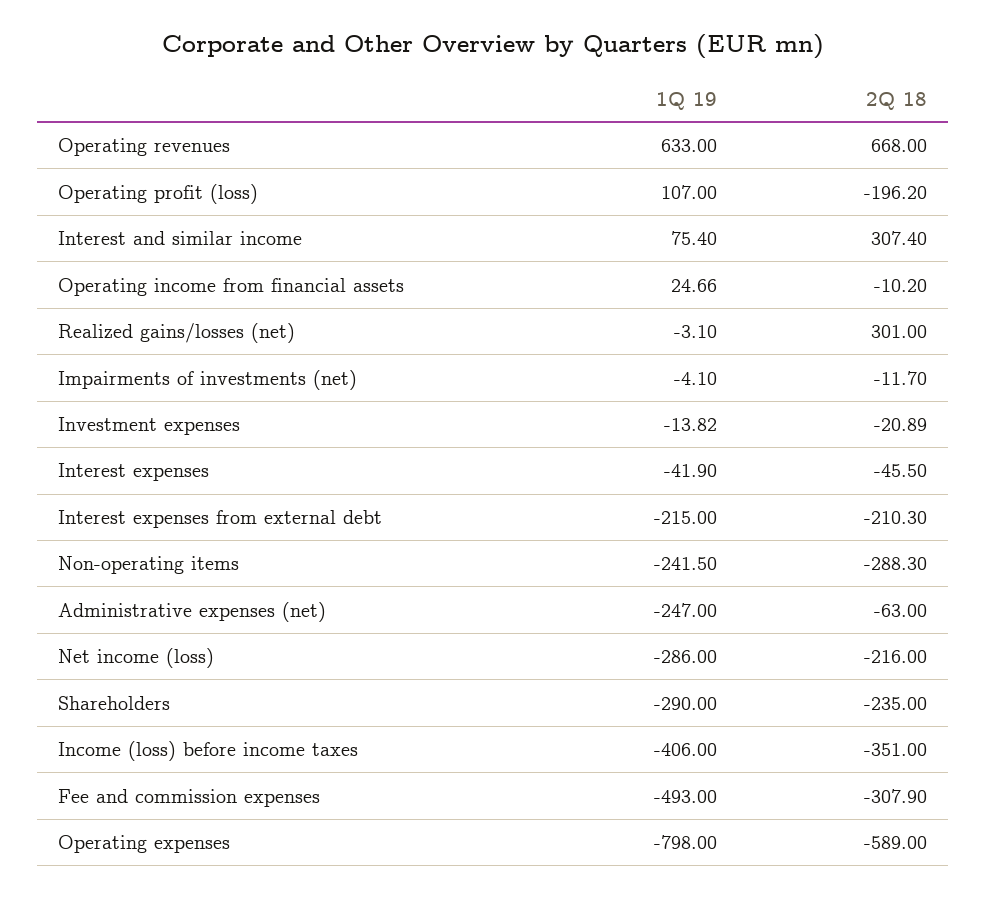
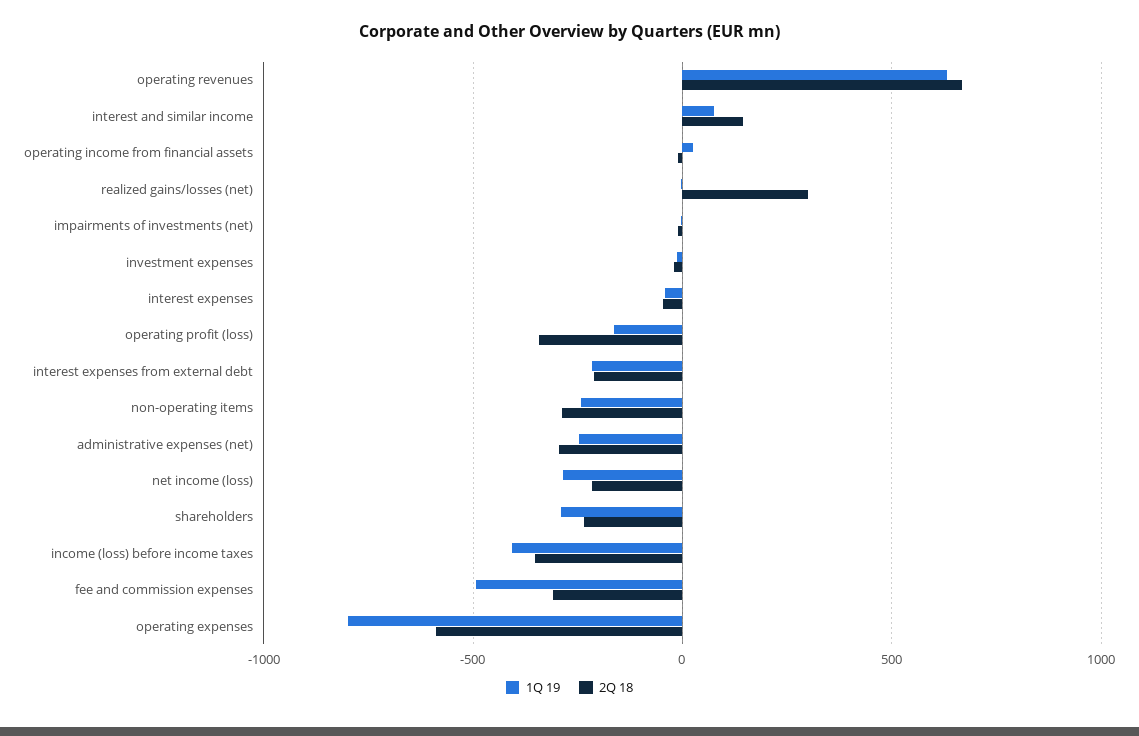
  {
    "1Q 19": {
      "Operating revenues": 633,
-     "Operating profit (loss)": 107,
+     "Operating profit (loss)": -150,
      "Interest and similar income": 75.4,
      "Operating income from financial assets": 24.66,
      "Realized gains/losses (net)": -3.1,
      "Impairments of investments (net)": -4.1,
      "Investment expenses": -13.82,
      "Interest expenses": -41.9,
      "Interest expenses from external debt": -215,
      "Non-operating items": -241.5,
      "Administrative expenses (net)": -247,
      "Net income (loss)": -286,
      "Shareholders": -290,
      "Income (loss) before income taxes": -406,
      "Fee and commission expenses": -493,
      "Operating expenses": -798
    },
    "2Q 18": {
      "Operating revenues": 668,
-     "Operating profit (loss)": -196.2,
+     "Operating profit (loss)": -350,
-     "Interest and similar income": 307.4,
+     "Interest and similar income": 150,
      "Operating income from financial assets": -10.2,
      "Realized gains/losses (net)": 301,
      "Impairments of investments (net)": -11.7,
      "Investment expenses": -20.89,
      "Interest expenses": -45.5,
      "Interest expenses from external debt": -210.3,
      "Non-operating items": -288.3,
-     "Administrative expenses (net)": -63,
+     "Administrative expenses (net)": -300,
      "Net income (loss)": -216,
      "Shareholders": -235,
      "Income (loss) before income taxes": -351,
      "Fee and commission expenses": -307.9,
      "Operating expenses": -589
    }
  }

